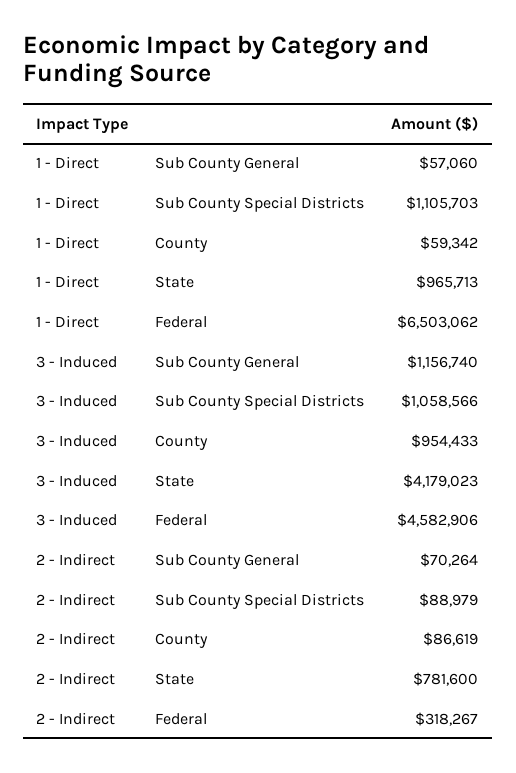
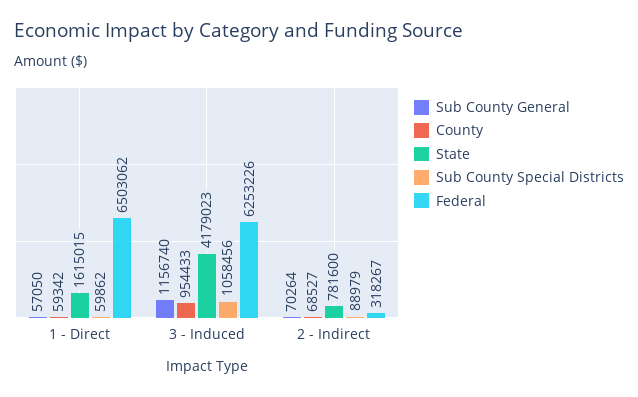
  {
    "Sub County General": {
-     "1 - Direct": 57060,
+     "1 - Direct": 57050,
      "3 - Induced": 1156740,
      "2 - Indirect": 70264
    },
    "Sub County Special Districts": {
-     "1 - Direct": 1105703,
+     "1 - Direct": 59862,
-     "3 - Induced": 1058566,
+     "3 - Induced": 1058456,
      "2 - Indirect": 88979
    },
    "County": {
      "1 - Direct": 59342,
      "3 - Induced": 954433,
-     "2 - Indirect": 86619
+     "2 - Indirect": 68527
    },
    "State": {
-     "1 - Direct": 965713,
+     "1 - Direct": 1615015,
      "3 - Induced": 4179023,
      "2 - Indirect": 781600
    },
    "Federal": {
      "1 - Direct": 6503062,
-     "3 - Induced": 4582906,
+     "3 - Induced": 6253226,
      "2 - Indirect": 318267
    }
  }

